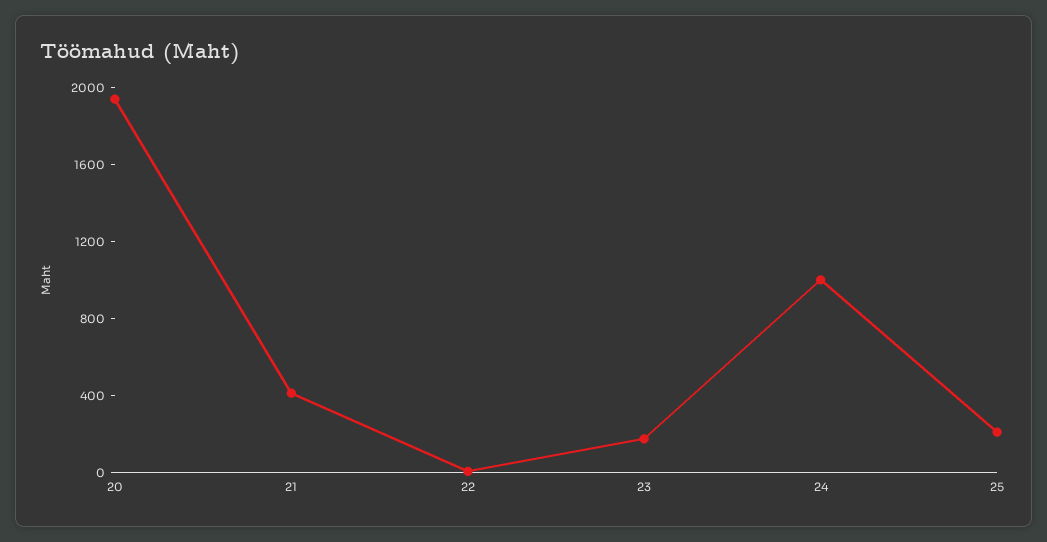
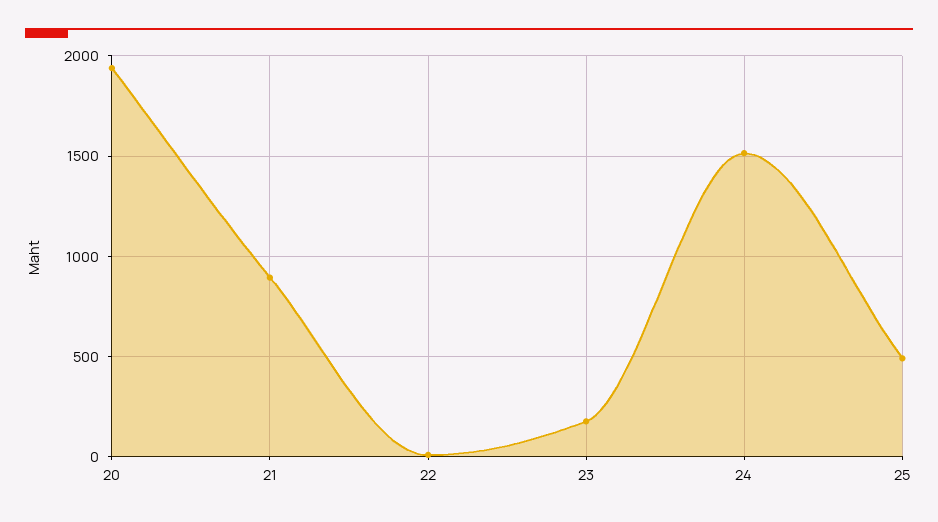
  {
    "20": 1950,
-   "21": 400,
+   "21": 900,
    "22": 0,
    "23": 200,
-   "24": 1000,
+   "24": 1500,
-   "25": 200
+   "25": 500
  }

